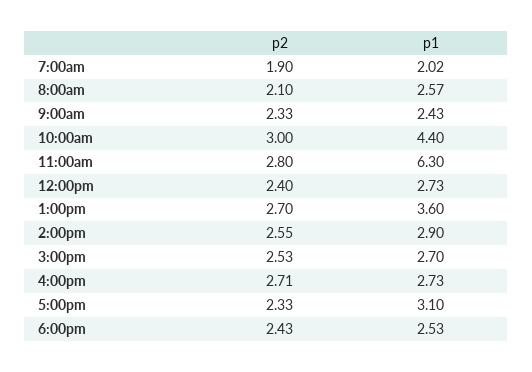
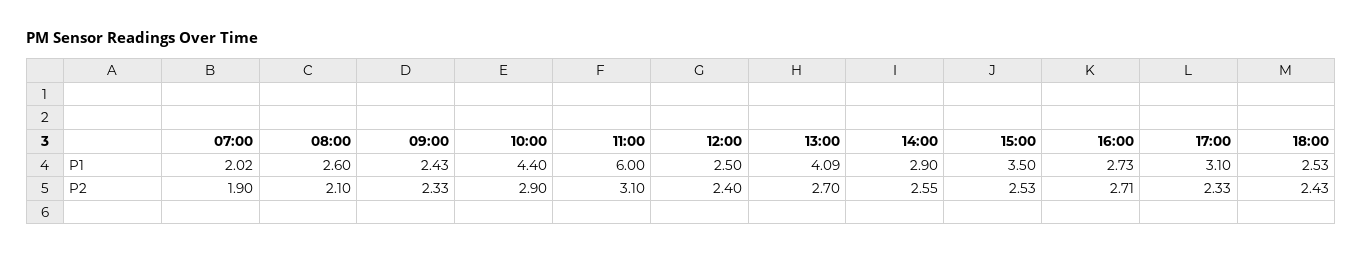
  {
    "p2": {
      "7:00am": 1.9,
      "8:00am": 2.1,
      "9:00am": 2.33,
-     "10:00am": 3,
+     "10:00am": 2.9,
-     "11:00am": 2.8,
+     "11:00am": 3.1,
      "12:00pm": 2.4,
      "1:00pm": 2.7,
      "2:00pm": 2.55,
      "3:00pm": 2.53,
      "4:00pm": 2.71,
      "5:00pm": 2.33,
      "6:00pm": 2.43
    },
    "p1": {
      "7:00am": 2.02,
-     "8:00am": 2.57,
+     "8:00am": 2.6,
      "9:00am": 2.43,
      "10:00am": 4.4,
-     "11:00am": 6.3,
+     "11:00am": 6,
-     "12:00pm": 2.73,
+     "12:00pm": 2.5,
-     "1:00pm": 3.6,
+     "1:00pm": 4.09,
      "2:00pm": 2.9,
-     "3:00pm": 2.7,
+     "3:00pm": 3.5,
      "4:00pm": 2.73,
      "5:00pm": 3.1,
      "6:00pm": 2.53
    }
  }

